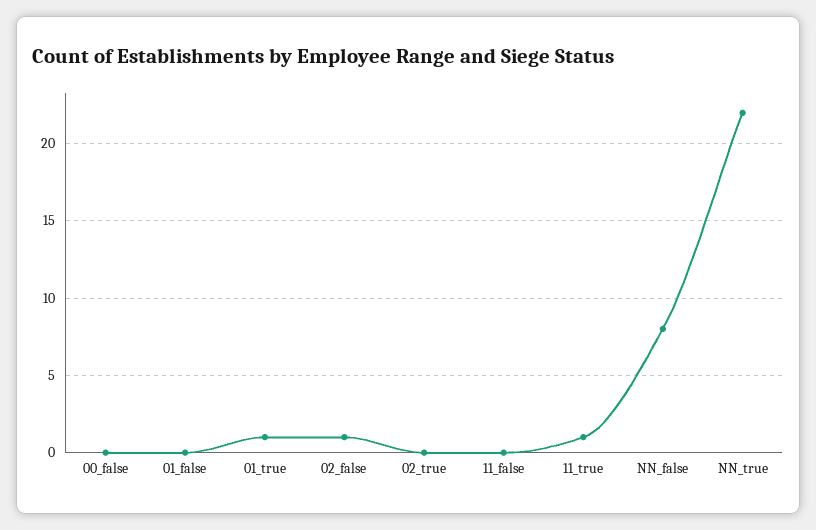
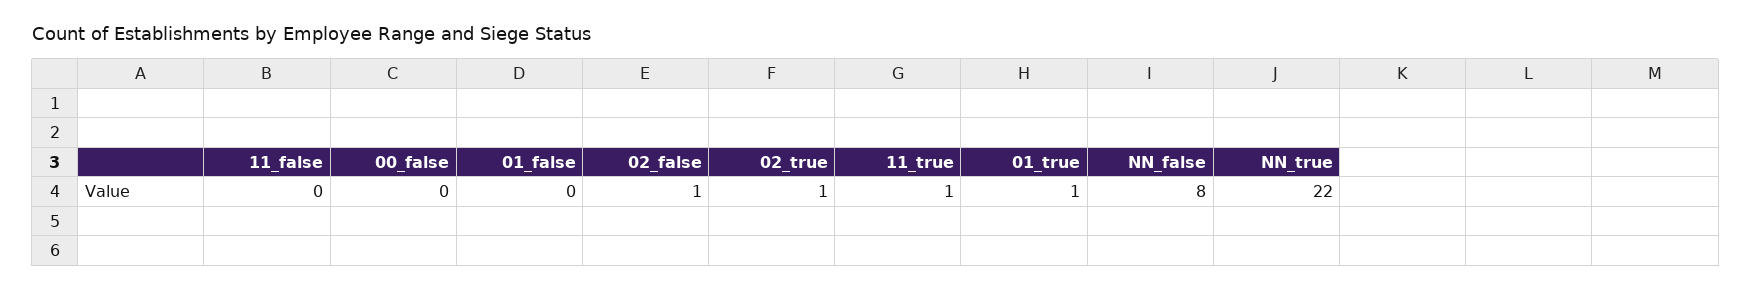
  {
    "00_false": 0,
    "01_false": 0,
    "01_true": 1,
    "02_false": 1,
-   "02_true": 0,
+   "02_true": 1,
    "11_false": 0,
    "11_true": 1,
    "NN_false": 8,
    "NN_true": 22
  }

